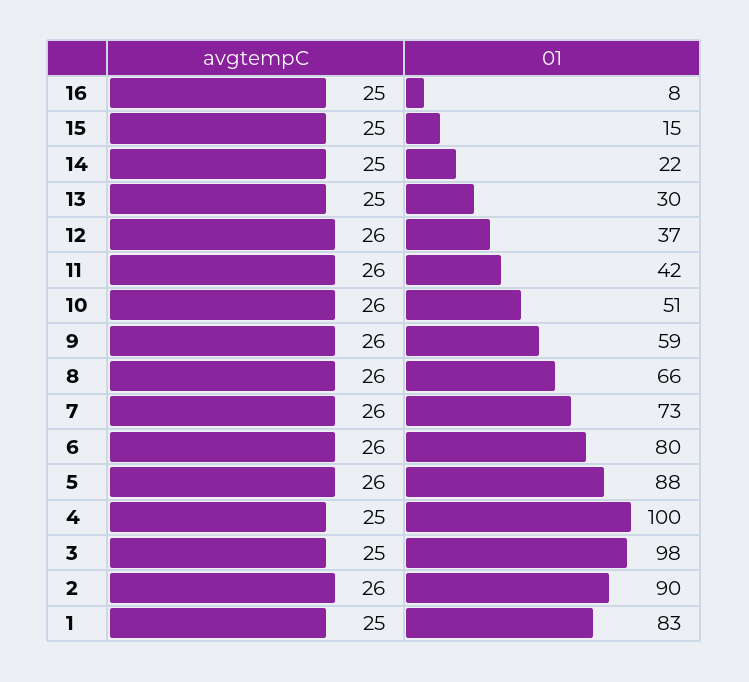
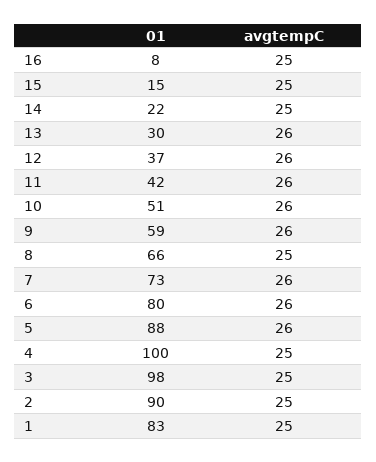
  {
    "avgtempC": {
      "16": 25,
      "15": 25,
      "14": 25,
-     "13": 25,
+     "13": 26,
      "12": 26,
      "11": 26,
      "10": 26,
      "9": 26,
-     "8": 26,
+     "8": 25,
      "7": 26,
      "6": 26,
      "5": 26,
      "4": 25,
      "3": 25,
-     "2": 26,
+     "2": 25,
      "1": 25
    },
    "01": {
      "16": 8,
      "15": 15,
      "14": 22,
      "13": 30,
      "12": 37,
      "11": 42,
      "10": 51,
      "9": 59,
      "8": 66,
      "7": 73,
      "6": 80,
      "5": 88,
      "4": 100,
      "3": 98,
      "2": 90,
      "1": 83
    }
  }

